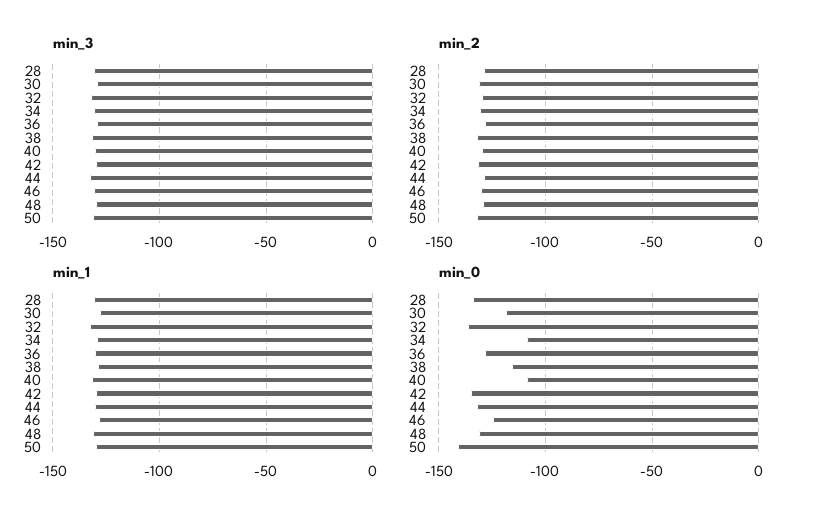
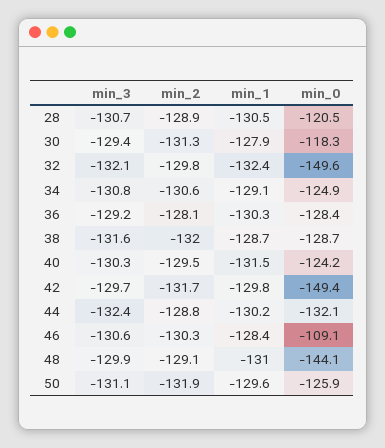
  {
    "min_3": {
      "28": -130.7,
      "30": -129.4,
      "32": -132.1,
      "34": -130.8,
      "36": -129.2,
      "38": -131.6,
      "40": -130.3,
      "42": -129.7,
      "44": -132.4,
      "46": -130.6,
      "48": -129.9,
      "50": -131.1
    },
    "min_2": {
      "28": -128.9,
      "30": -131.3,
      "32": -129.8,
      "34": -130.6,
      "36": -128.1,
      "38": -132,
      "40": -129.5,
      "42": -131.7,
      "44": -128.8,
      "46": -130.3,
      "48": -129.1,
      "50": -131.9
    },
    "min_1": {
      "28": -130.5,
      "30": -127.9,
      "32": -132.4,
      "34": -129.1,
      "36": -130.3,
      "38": -128.7,
      "40": -131.5,
      "42": -129.8,
      "44": -130.2,
      "46": -128.4,
      "48": -131,
      "50": -129.6
    },
    "min_0": {
-     "28": -135,
+     "28": -120.5,
      "30": -118.3,
-     "32": -135,
+     "32": -149.6,
-     "34": -110,
+     "34": -124.9,
      "36": -128.4,
-     "38": -115,
+     "38": -128.7,
-     "40": -110,
+     "40": -124.2,
-     "42": -135,
+     "42": -149.4,
      "44": -132.1,
-     "46": -125,
+     "46": -109.1,
-     "48": -130,
+     "48": -144.1,
-     "50": -140
+     "50": -125.9
    }
  }

